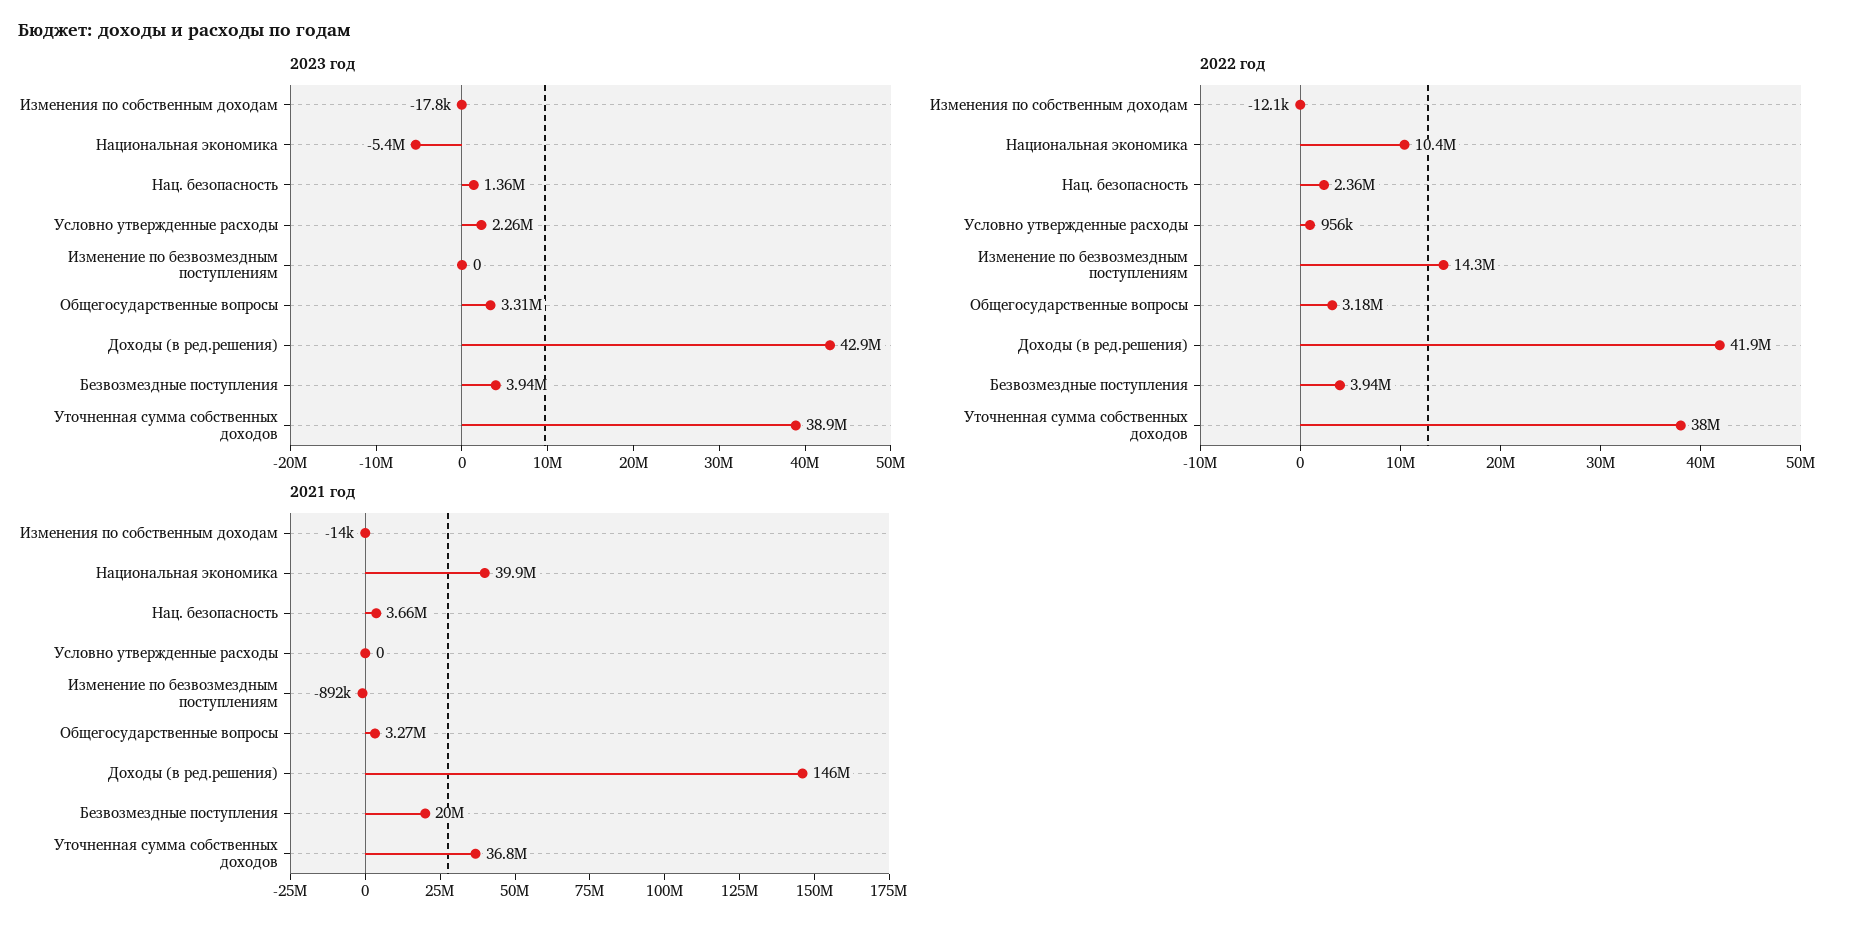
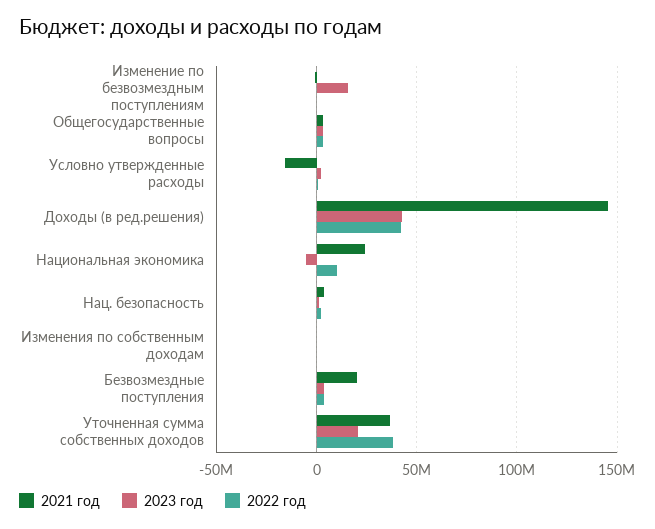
  {
    "2023 год": {
      "Изменения по собственным доходам": -17800,
      "Национальная экономика": -5400000,
      "Нац. безопасность": 1360000,
      "Условно утвержденные расходы": 2260000,
-     "Изменение по безвозмездным поступлениям": 0,
+     "Изменение по безвозмездным поступлениям": 15000000,
      "Общегосударственные вопросы": 3310000,
      "Доходы (в ред.решения)": 42900000,
      "Безвозмездные поступления": 3940000,
-     "Уточненная сумма собственных доходов": 38900000
+     "Уточненная сумма собственных доходов": 20000000
    },
    "2022 год": {
      "Изменения по собственным доходам": -12100,
      "Национальная экономика": 10400000,
      "Нац. безопасность": 2360000,
      "Условно утвержденные расходы": 956000,
-     "Изменение по безвозмездным поступлениям": 14300000,
+     "Изменение по безвозмездным поступлениям": 0,
      "Общегосударственные вопросы": 3180000,
      "Доходы (в ред.решения)": 41900000,
      "Безвозмездные поступления": 3940000,
      "Уточненная сумма собственных доходов": 38000000
    },
    "2021 год": {
      "Изменения по собственным доходам": -14000,
-     "Национальная экономика": 39900000,
+     "Национальная экономика": 25000000,
      "Нац. безопасность": 3660000,
-     "Условно утвержденные расходы": 0,
+     "Условно утвержденные расходы": -15000000,
      "Изменение по безвозмездным поступлениям": -892000,
      "Общегосударственные вопросы": 3270000,
      "Доходы (в ред.решения)": 146000000,
      "Безвозмездные поступления": 20000000,
      "Уточненная сумма собственных доходов": 36800000
    }
  }

